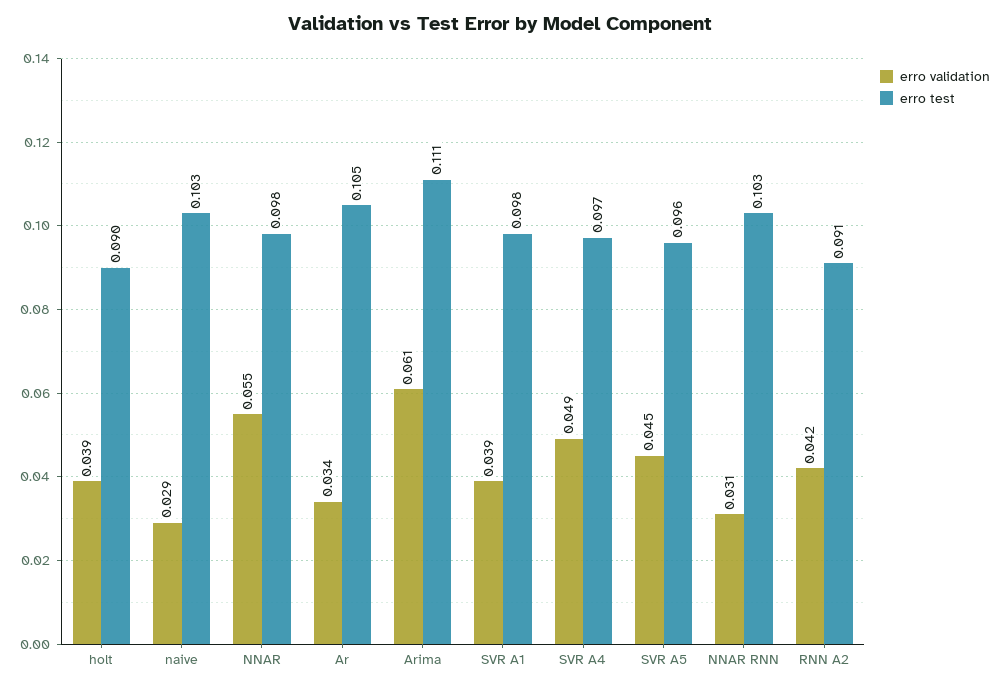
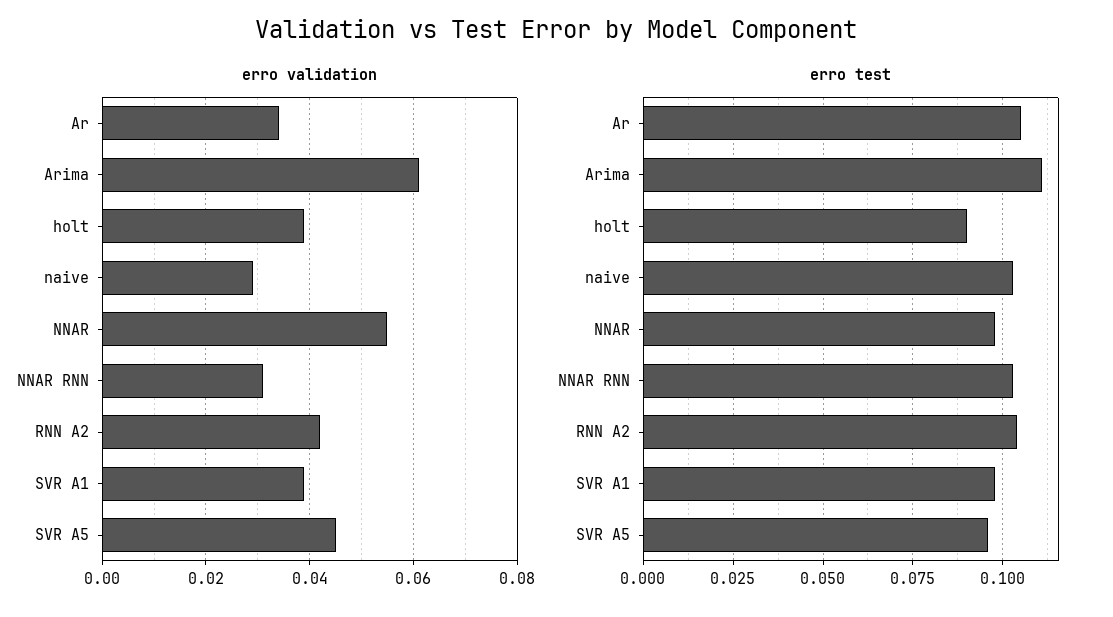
  {
    "erro validation": {
      "holt": 0.039,
      "naive": 0.029,
      "NNAR": 0.055,
      "Ar": 0.034,
      "Arima": 0.061,
      "SVR A1": 0.039,
-     "SVR A4": 0.049,
      "SVR A5": 0.045,
      "NNAR RNN": 0.031,
      "RNN A2": 0.042
    },
    "erro test": {
      "holt": 0.09,
      "naive": 0.103,
      "NNAR": 0.098,
      "Ar": 0.105,
      "Arima": 0.111,
      "SVR A1": 0.098,
-     "SVR A4": 0.097,
      "SVR A5": 0.096,
      "NNAR RNN": 0.103,
-     "RNN A2": 0.091
+     "RNN A2": 0.105
    }
  }

